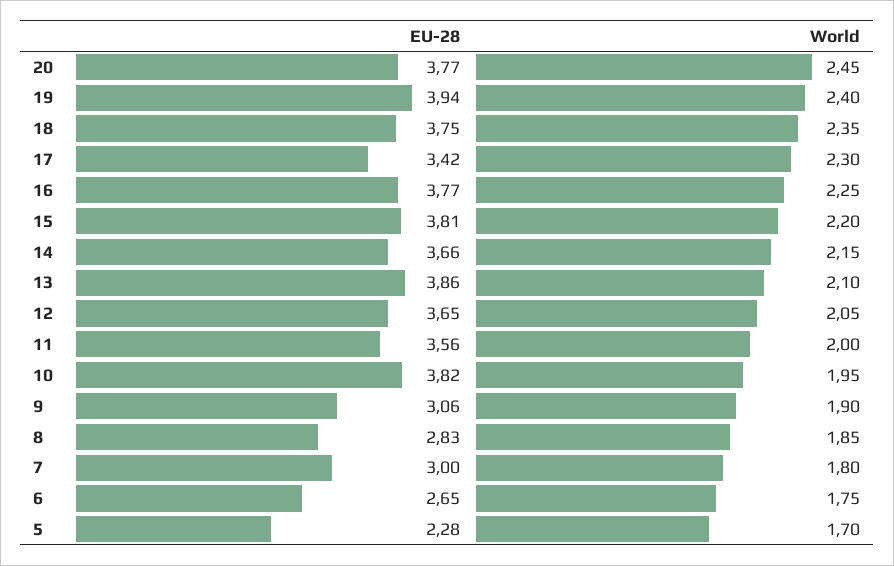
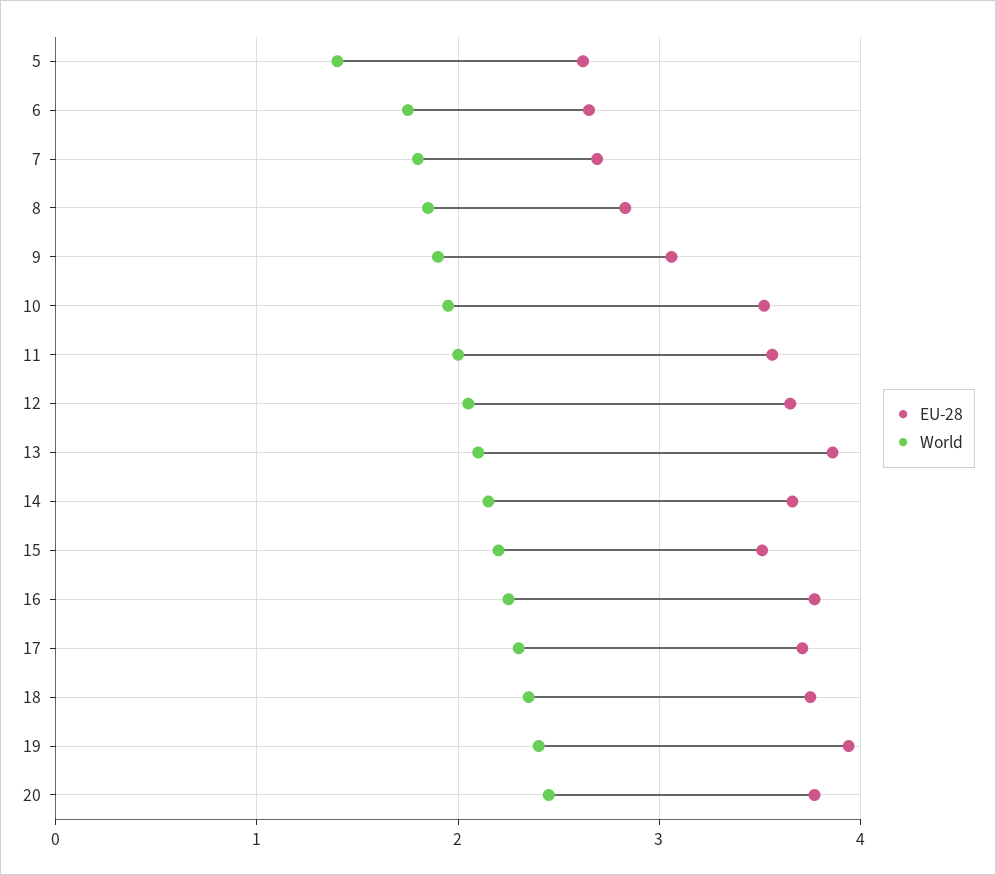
  {
    "EU-28": {
      "20": 3.77,
      "19": 3.94,
      "18": 3.75,
-     "17": 3.42,
+     "17": 3.7,
      "16": 3.77,
-     "15": 3.81,
+     "15": 3.5,
      "14": 3.66,
      "13": 3.86,
      "12": 3.65,
      "11": 3.56,
-     "10": 3.82,
+     "10": 3.5,
      "9": 3.06,
      "8": 2.83,
-     "7": 3,
+     "7": 2.7,
      "6": 2.65,
-     "5": 2.28
+     "5": 2.6
    },
    "World": {
      "20": 2.45,
      "19": 2.4,
      "18": 2.35,
      "17": 2.3,
      "16": 2.25,
      "15": 2.2,
      "14": 2.15,
      "13": 2.1,
      "12": 2.05,
      "11": 2,
      "10": 1.95,
      "9": 1.9,
      "8": 1.85,
      "7": 1.8,
      "6": 1.75,
-     "5": 1.7
+     "5": 1.4
    }
  }

